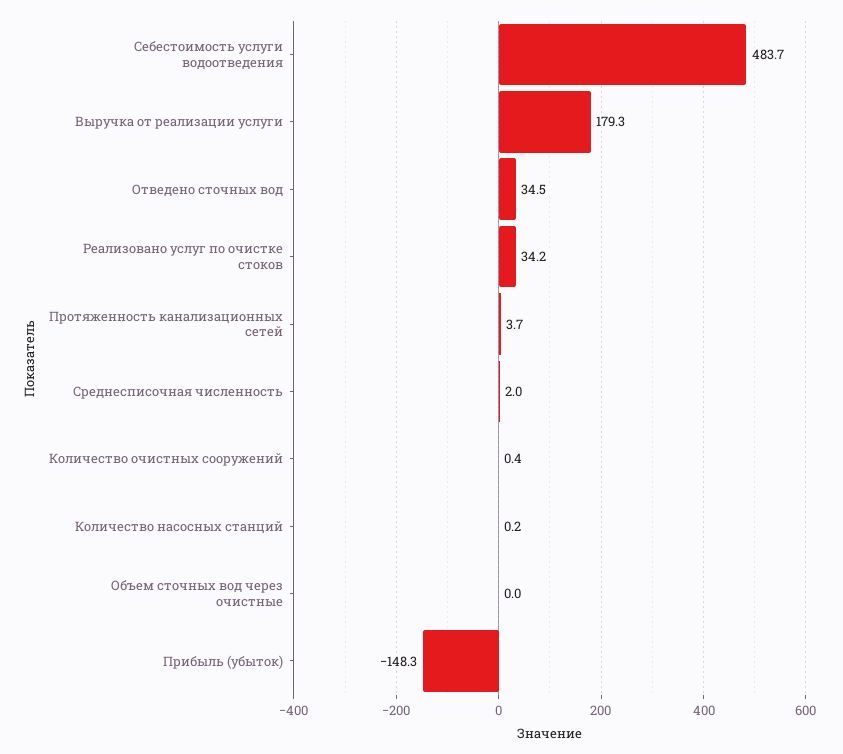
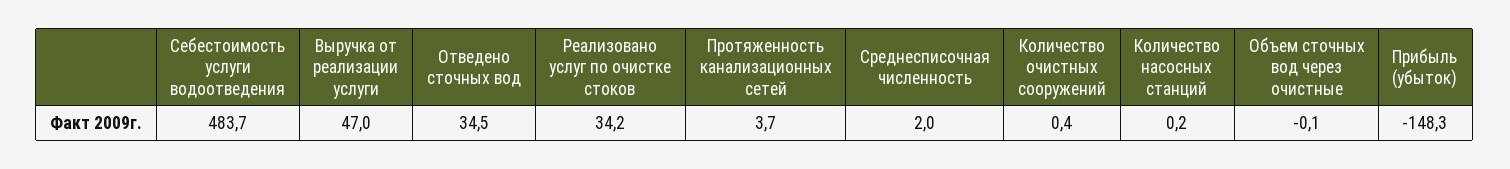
  {
    "Себестоимость услуги водоотведения": 483.7,
-   "Выручка от реализации услуги": 179.3,
+   "Выручка от реализации услуги": 47,
    "Отведено сточных вод": 34.5,
    "Реализовано услуг по очистке стоков": 34.2,
    "Протяженность канализационных сетей": 3.7,
    "Среднесписочная численность": 2,
    "Количество очистных сооружений": 0.4,
    "Количество насосных станций": 0.2,
-   "Объем сточных вод через очистные": 0,
+   "Объем сточных вод через очистные": -0.1,
    "Прибыль (убыток)": -148.3
  }

